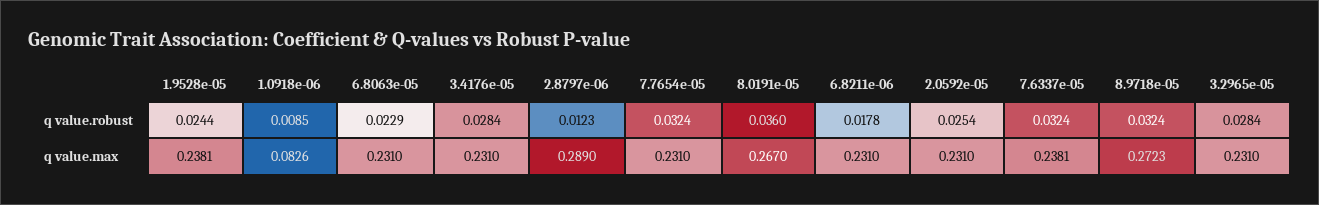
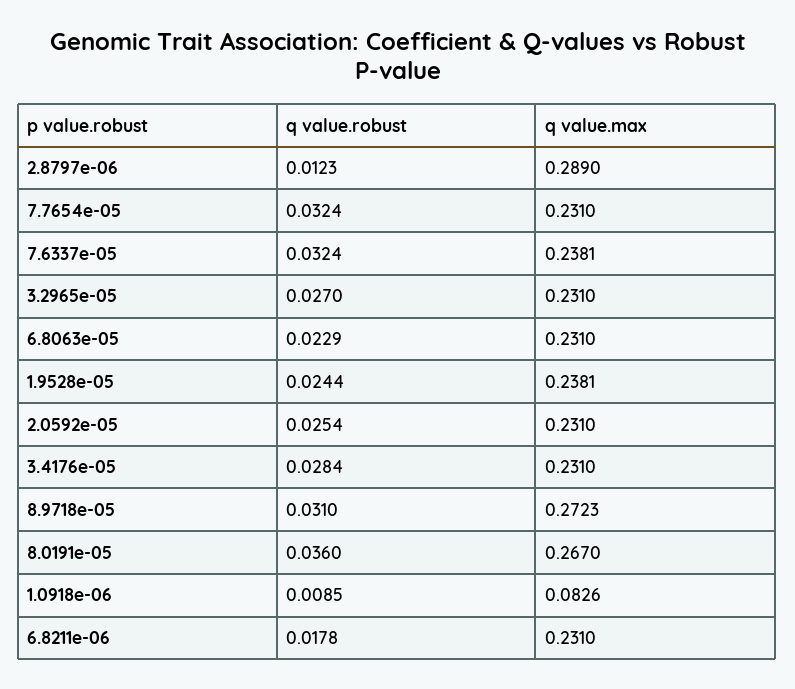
  {
    "1.9528e-05": {
      "q value.robust": 0.0244,
      "q value.max": 0.2381
    },
    "1.0918e-06": {
      "q value.robust": 0.0085,
      "q value.max": 0.0826
    },
    "6.8063e-05": {
      "q value.robust": 0.0229,
      "q value.max": 0.231
    },
    "3.4176e-05": {
      "q value.robust": 0.0284,
      "q value.max": 0.231
    },
    "2.8797e-06": {
      "q value.robust": 0.0123,
      "q value.max": 0.289
    },
    "7.7654e-05": {
      "q value.robust": 0.0324,
      "q value.max": 0.231
    },
    "8.0191e-05": {
      "q value.robust": 0.036,
      "q value.max": 0.267
    },
    "6.8211e-06": {
      "q value.robust": 0.0178,
      "q value.max": 0.231
    },
    "2.0592e-05": {
      "q value.robust": 0.0254,
      "q value.max": 0.231
    },
    "7.6337e-05": {
      "q value.robust": 0.0324,
      "q value.max": 0.2381
    },
    "8.9718e-05": {
-     "q value.robust": 0.0324,
+     "q value.robust": 0.031,
      "q value.max": 0.2723
    },
    "3.2965e-05": {
-     "q value.robust": 0.0284,
+     "q value.robust": 0.027,
      "q value.max": 0.231
    }
  }

